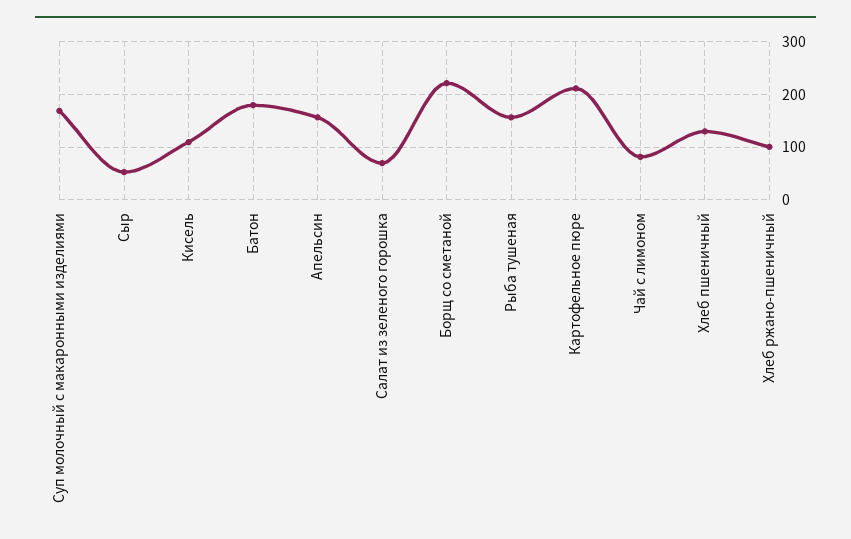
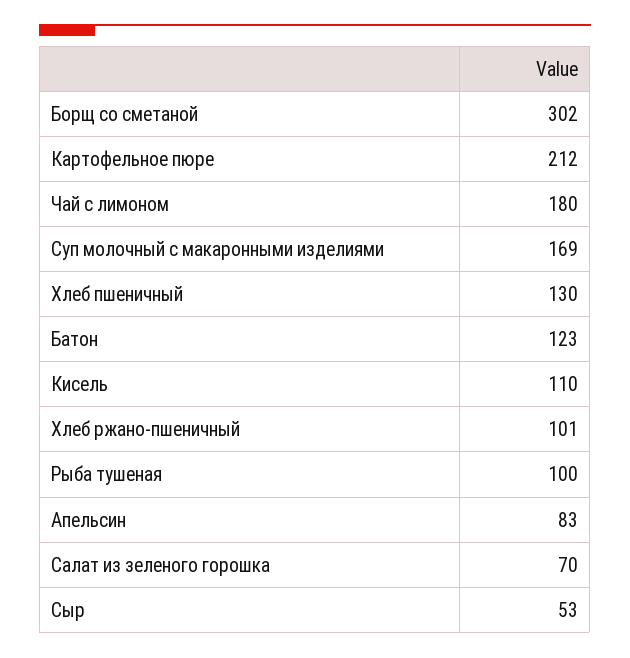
  {
    "Суп молочный с макаронными изделиями": 169,
    "Сыр": 53,
    "Кисель": 110,
-   "Батон": 180,
+   "Батон": 123,
-   "Апельсин": 160,
+   "Апельсин": 83,
    "Салат из зеленого горошка": 70,
-   "Борщ со сметаной": 220,
+   "Борщ со сметаной": 302,
-   "Рыба тушеная": 160,
+   "Рыба тушеная": 100,
    "Картофельное пюре": 212,
-   "Чай с лимоном": 80,
+   "Чай с лимоном": 180,
    "Хлеб пшеничный": 130,
    "Хлеб ржано-пшеничный": 101
  }

